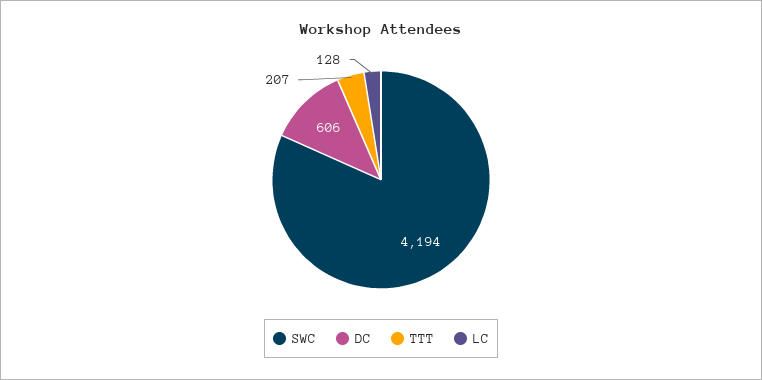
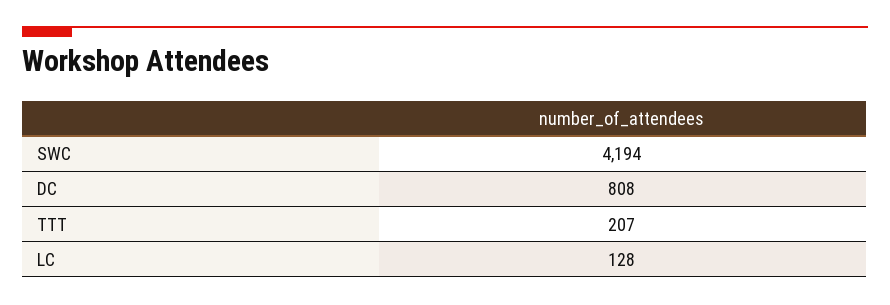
  {
    "SWC": 4194,
-   "DC": 606,
+   "DC": 808,
    "TTT": 207,
    "LC": 128
  }

